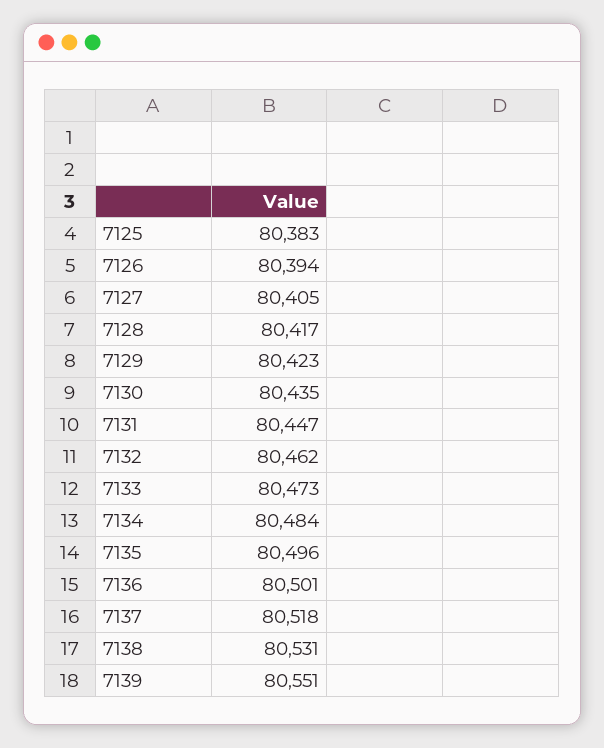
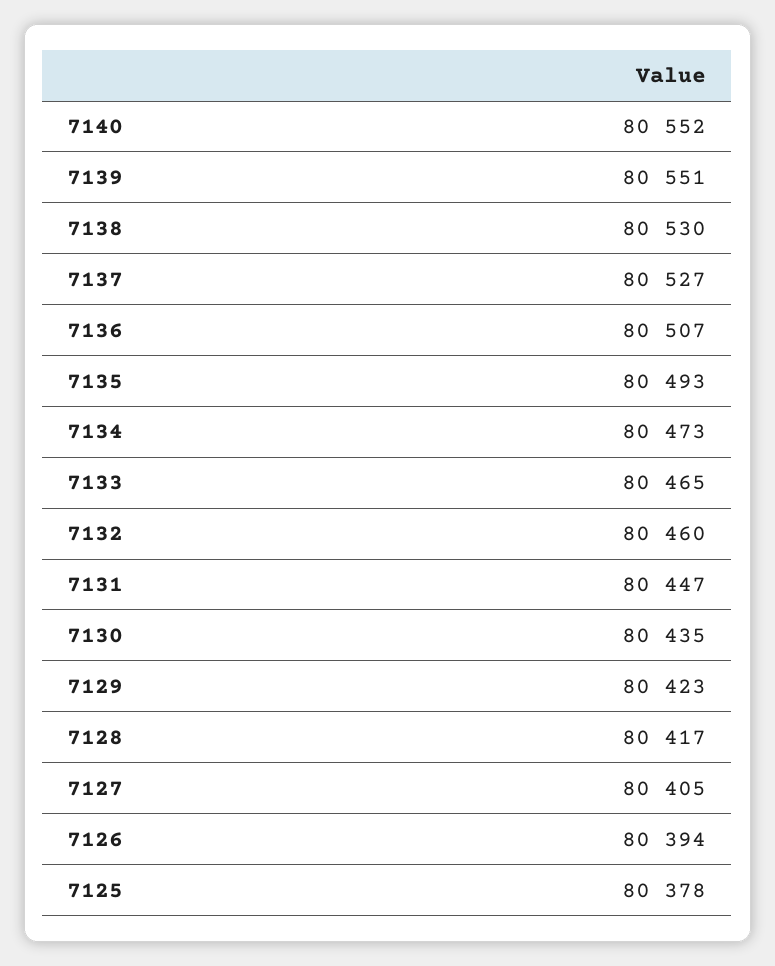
  {
-   "7125": 80383,
+   "7125": 80378,
    "7126": 80394,
    "7127": 80405,
    "7128": 80417,
    "7129": 80423,
    "7130": 80435,
    "7131": 80447,
-   "7132": 80462,
+   "7132": 80460,
-   "7133": 80473,
+   "7133": 80465,
-   "7134": 80484,
+   "7134": 80473,
-   "7135": 80496,
+   "7135": 80493,
-   "7136": 80501,
+   "7136": 80507,
-   "7137": 80518,
+   "7137": 80527,
-   "7138": 80531,
+   "7138": 80530,
-   "7139": 80551
+   "7139": 80551,
+   "7140": 80552
  }

